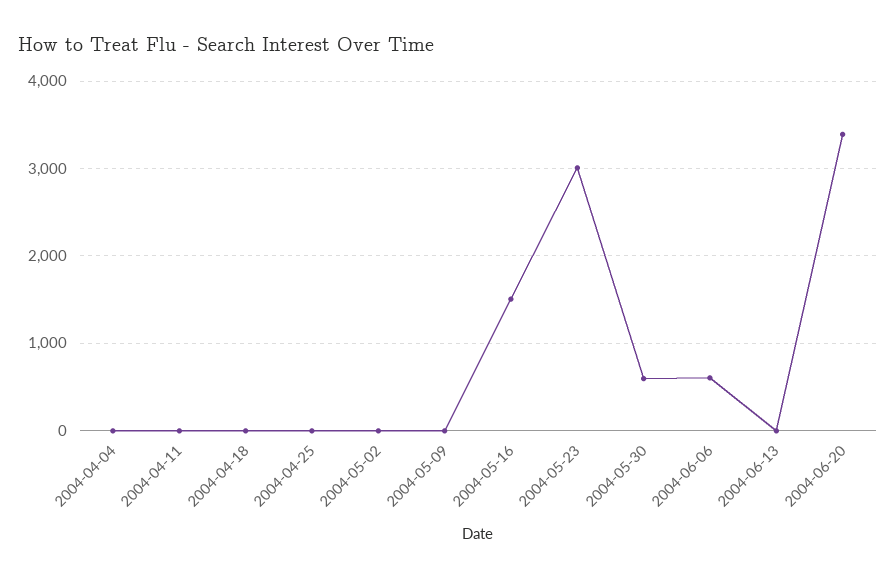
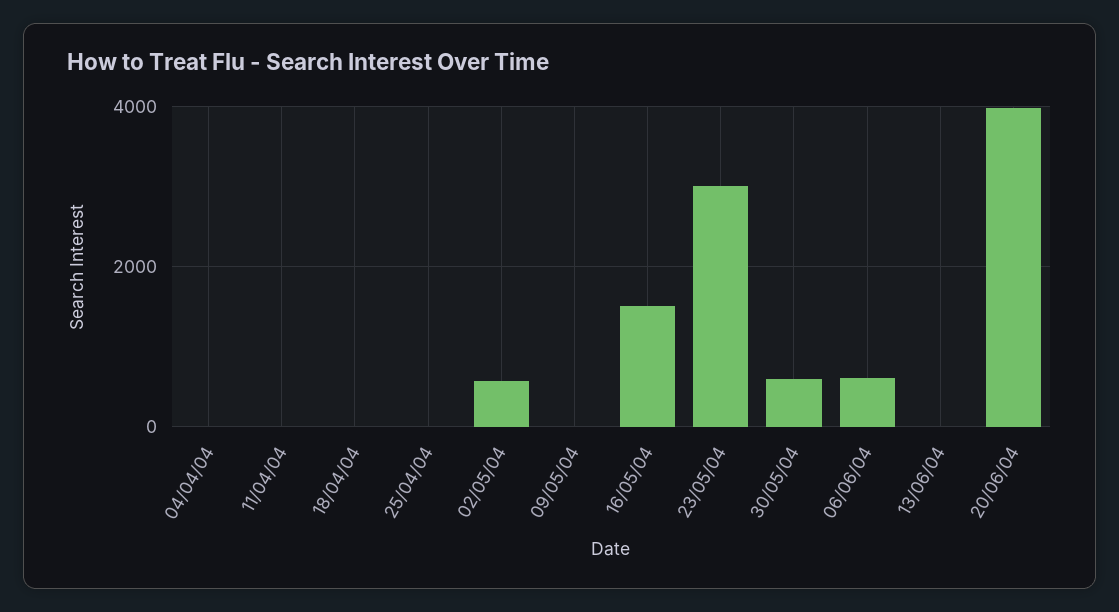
  {
    "2004-04-04": 0,
    "2004-04-11": 0,
    "2004-04-18": 0,
    "2004-04-25": 0,
-   "2004-05-02": 0,
+   "2004-05-02": 600,
    "2004-05-09": 0,
    "2004-05-16": 1500,
    "2004-05-23": 3000,
    "2004-05-30": 600,
    "2004-06-06": 600,
    "2004-06-13": 0,
-   "2004-06-20": 3400
+   "2004-06-20": 4000
  }

